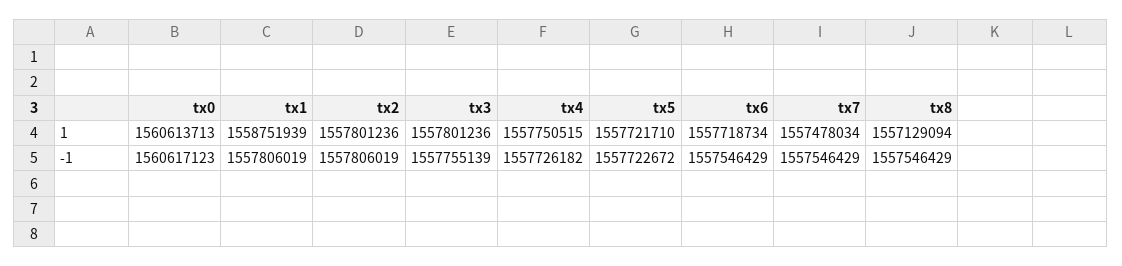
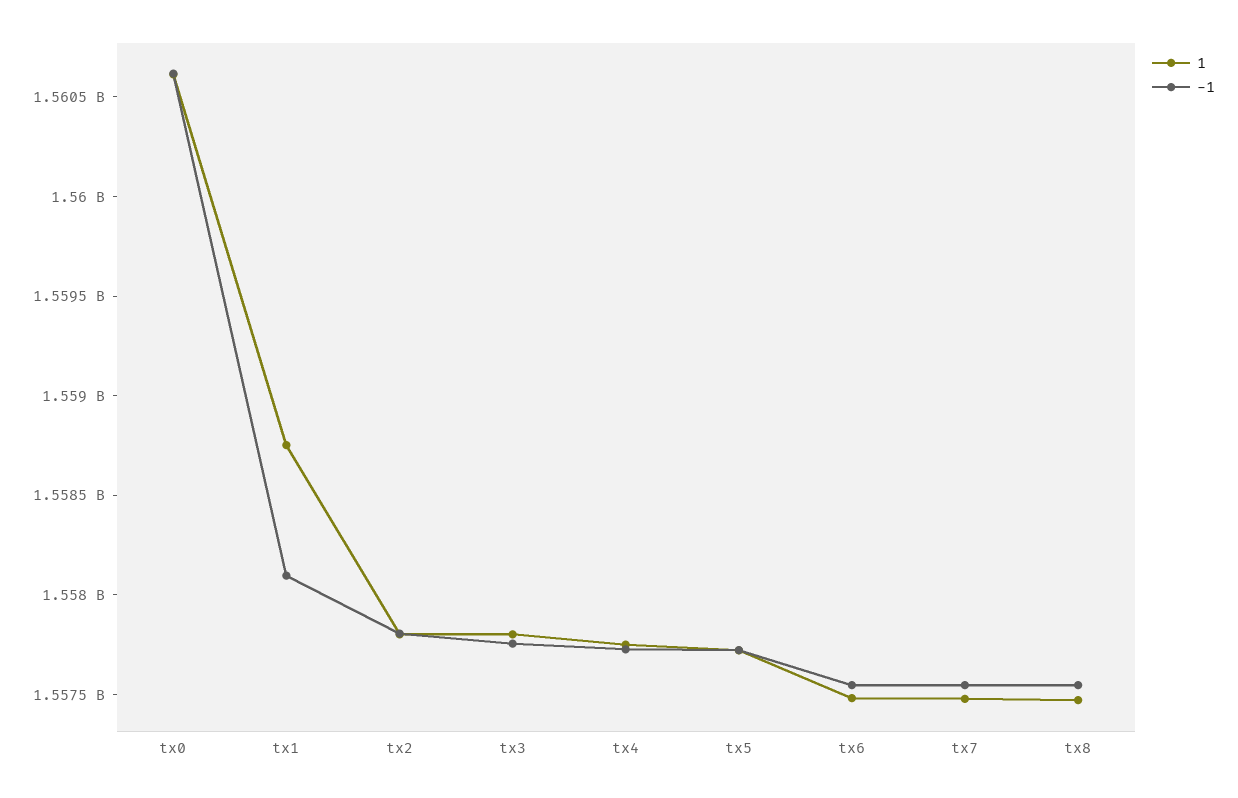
  {
    "1": {
      "tx0": 1560613713,
      "tx1": 1558751939,
      "tx2": 1557801236,
      "tx3": 1557801236,
      "tx4": 1557750515,
      "tx5": 1557721710,
-     "tx6": 1557718734,
+     "tx6": 1557500000,
      "tx7": 1557478034,
-     "tx8": 1557129094
+     "tx8": 1557500000
    },
    "-1": {
      "tx0": 1560617123,
-     "tx1": 1557806019,
+     "tx1": 1558100000,
      "tx2": 1557806019,
      "tx3": 1557755139,
      "tx4": 1557726182,
      "tx5": 1557722672,
      "tx6": 1557546429,
      "tx7": 1557546429,
      "tx8": 1557546429
    }
  }

